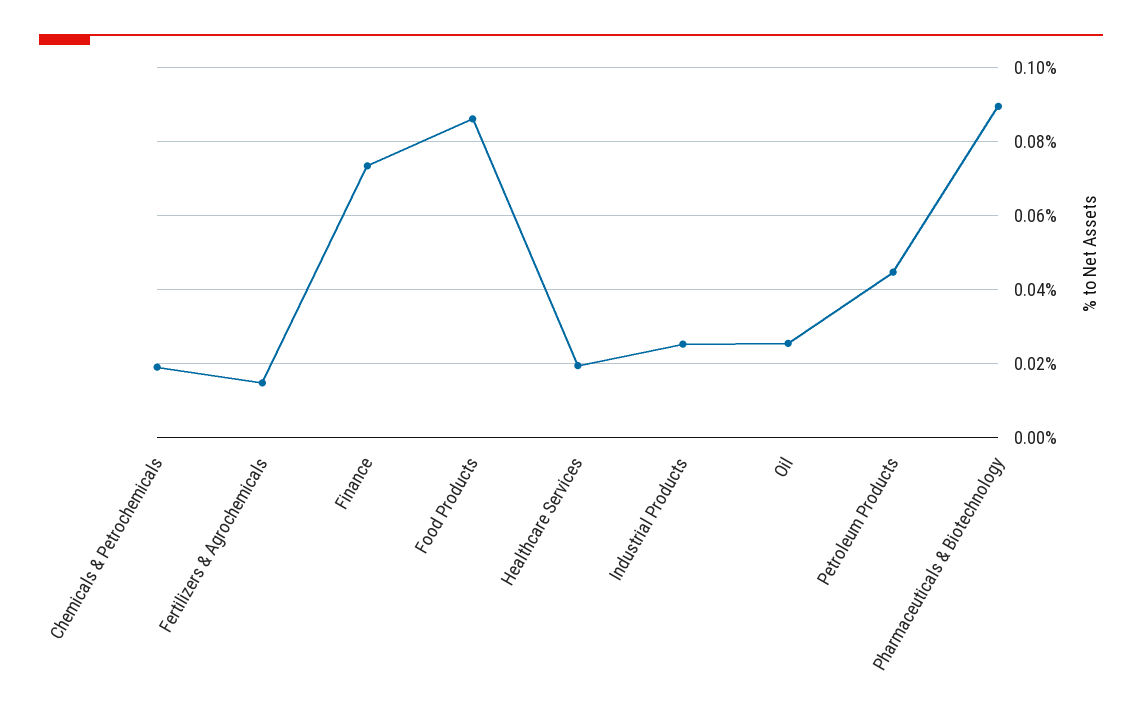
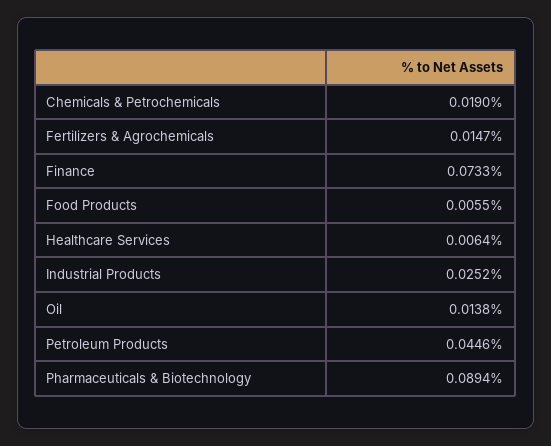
  {
    "Chemicals & Petrochemicals": 0.019,
    "Fertilizers & Agrochemicals": 0.0147,
    "Finance": 0.0733,
-   "Food Products": 0.086,
+   "Food Products": 0.0055,
-   "Healthcare Services": 0.02,
+   "Healthcare Services": 0.0064,
    "Industrial Products": 0.0252,
-   "Oil": 0.026,
+   "Oil": 0.0138,
    "Petroleum Products": 0.0446,
    "Pharmaceuticals & Biotechnology": 0.0894
  }

